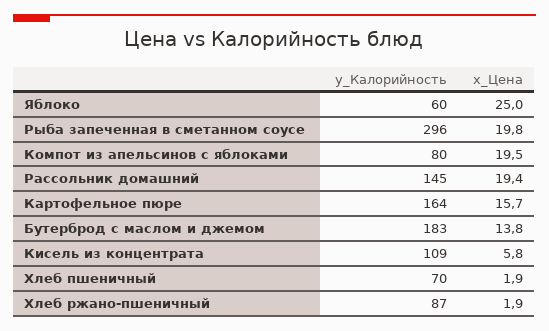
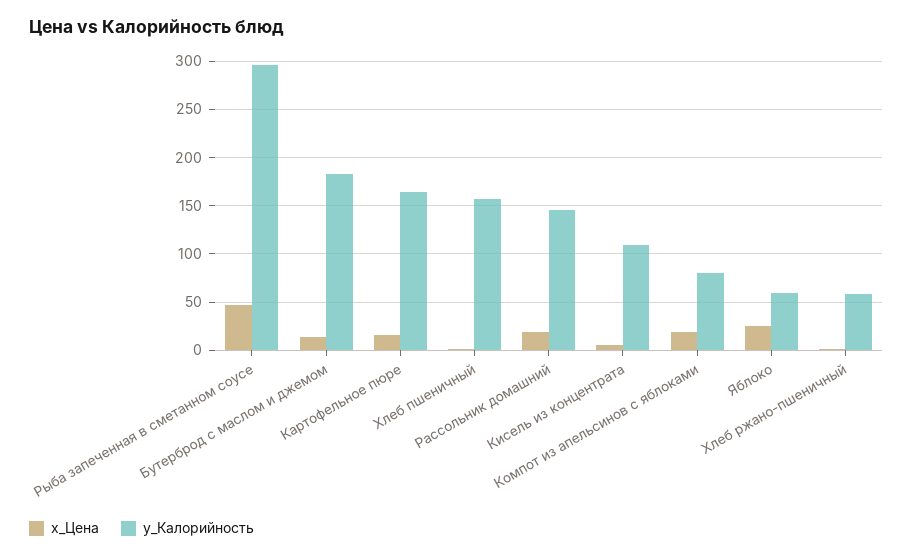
  {
    "y_Калорийность": {
      "Яблоко": 60,
      "Рыба запеченная в сметанном соусе": 296,
      "Компот из апельсинов с яблоками": 80,
      "Рассольник домашний": 145,
      "Картофельное пюре": 164,
      "Бутерброд с маслом и джемом": 183,
      "Кисель из концентрата": 109,
-     "Хлеб пшеничный": 70,
+     "Хлеб пшеничный": 160,
-     "Хлеб ржано-пшеничный": 87
+     "Хлеб ржано-пшеничный": 60
    },
    "x_Цена": {
      "Яблоко": 25,
-     "Рыба запеченная в сметанном соусе": 19.8,
+     "Рыба запеченная в сметанном соусе": 50,
      "Компот из апельсинов с яблоками": 19.5,
      "Рассольник домашний": 19.4,
      "Картофельное пюре": 15.7,
      "Бутерброд с маслом и джемом": 13.8,
      "Кисель из концентрата": 5.8,
      "Хлеб пшеничный": 1.9,
      "Хлеб ржано-пшеничный": 1.9
    }
  }

